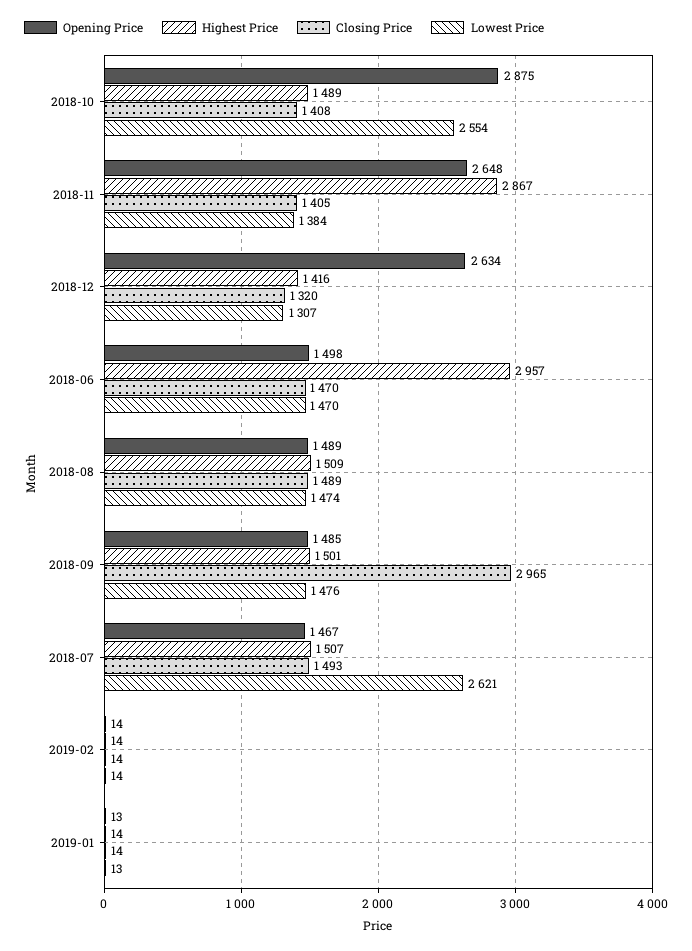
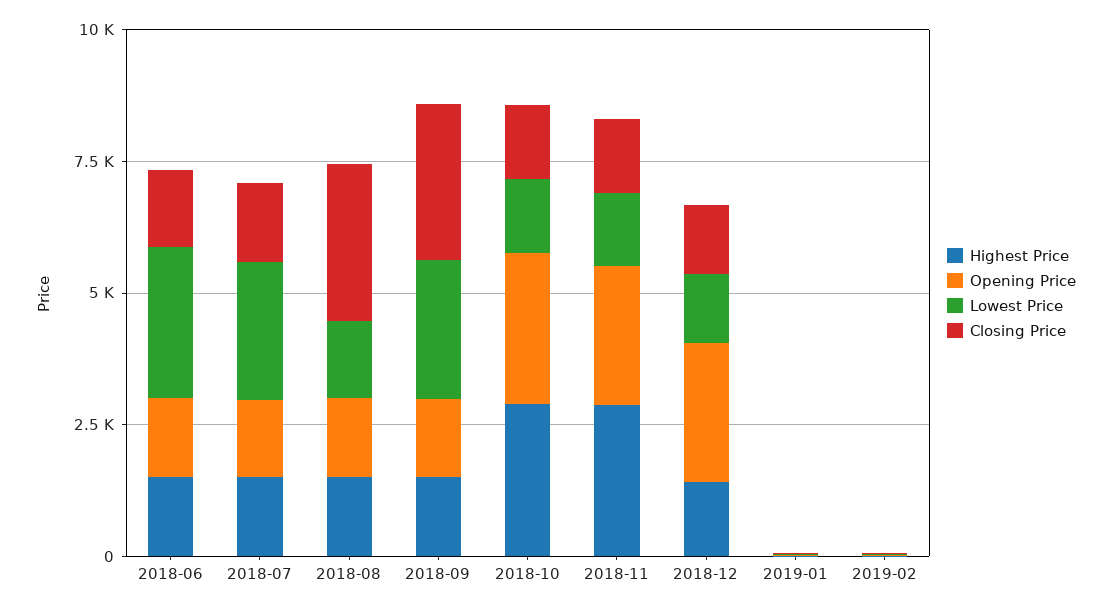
  {
    "Opening Price": {
      "2018-10": 2875,
      "2018-11": 2648,
      "2018-12": 2634,
      "2018-06": 1498,
      "2018-08": 1489,
      "2018-09": 1485,
      "2018-07": 1467,
      "2019-02": 14,
      "2019-01": 13
    },
    "Highest Price": {
-     "2018-10": 1489,
+     "2018-10": 3000,
      "2018-11": 2867,
      "2018-12": 1416,
-     "2018-06": 2957,
+     "2018-06": 1500,
      "2018-08": 1509,
      "2018-09": 1501,
      "2018-07": 1507,
      "2019-02": 14,
      "2019-01": 14
    },
    "Closing Price": {
      "2018-10": 1408,
      "2018-11": 1405,
      "2018-12": 1320,
      "2018-06": 1470,
-     "2018-08": 1489,
+     "2018-08": 3000,
      "2018-09": 2965,
      "2018-07": 1493,
      "2019-02": 14,
      "2019-01": 14
    },
    "Lowest Price": {
-     "2018-10": 2554,
+     "2018-10": 1500,
      "2018-11": 1384,
      "2018-12": 1307,
-     "2018-06": 1470,
+     "2018-06": 3000,
      "2018-08": 1474,
-     "2018-09": 1476,
+     "2018-09": 2500,
      "2018-07": 2621,
      "2019-02": 14,
      "2019-01": 13
    }
  }

